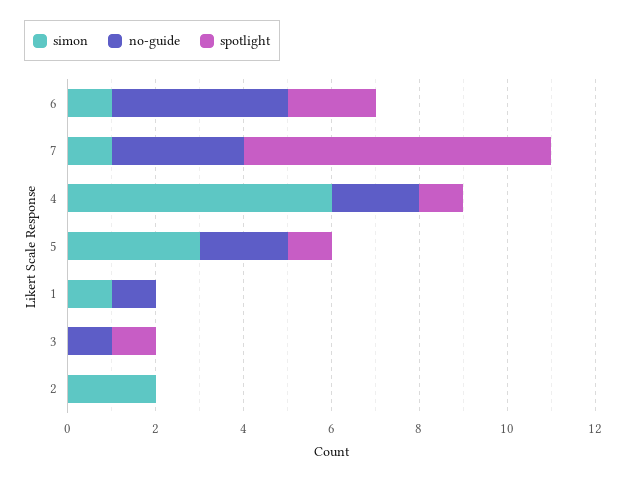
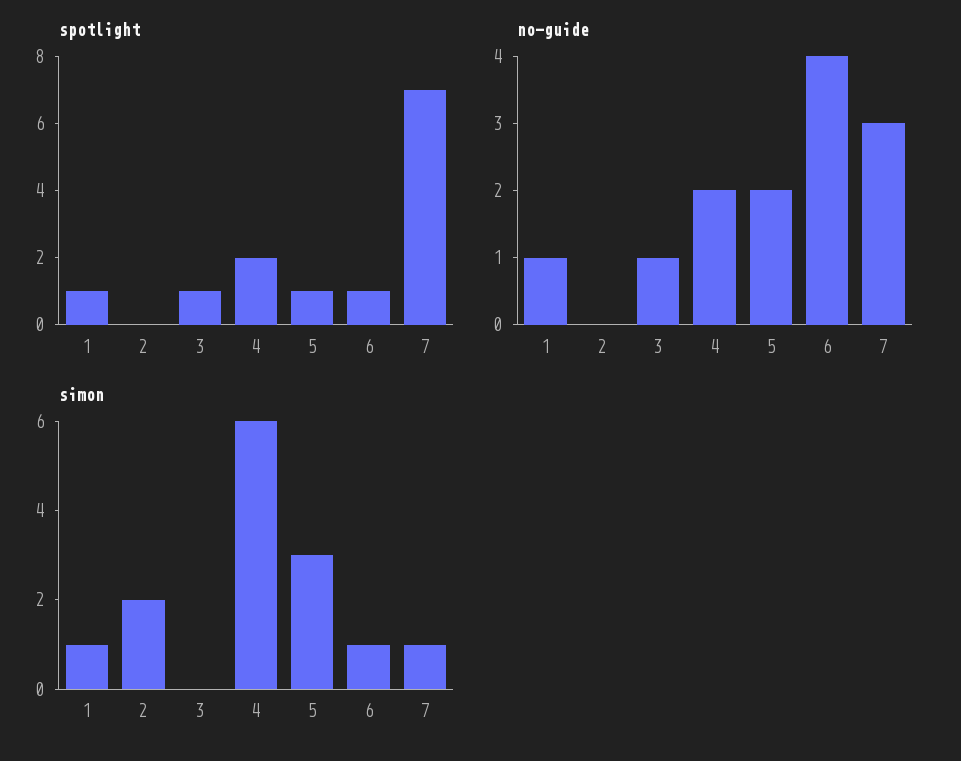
  {
    "simon": {
      "6": 1,
      "7": 1,
      "4": 6,
      "5": 3,
      "1": 1,
      "3": 0,
      "2": 2
    },
    "no-guide": {
      "6": 4,
      "7": 3,
      "4": 2,
      "5": 2,
      "1": 1,
      "3": 1,
      "2": 0
    },
    "spotlight": {
-     "6": 2,
+     "6": 1,
      "7": 7,
-     "4": 1,
+     "4": 2,
      "5": 1,
-     "1": 0,
+     "1": 1,
      "3": 1,
      "2": 0
    }
  }

